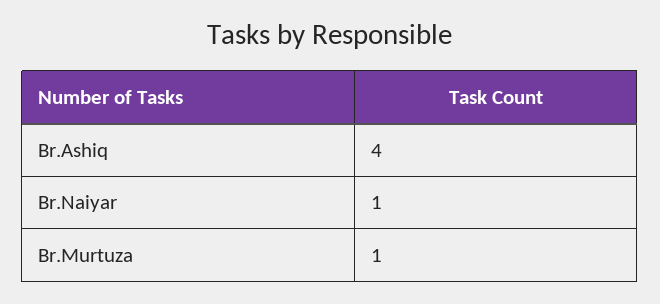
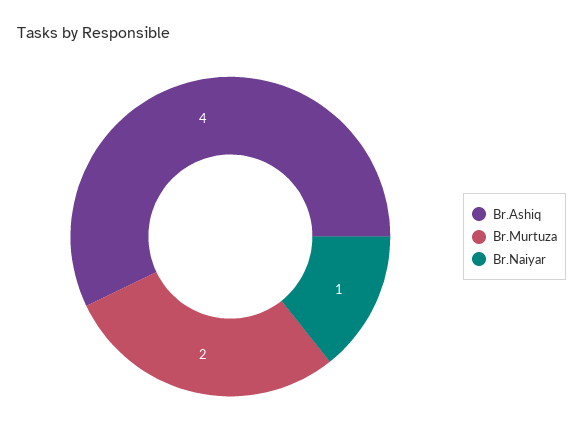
  {
    "Br.Ashiq": 4,
    "Br.Naiyar": 1,
-   "Br.Murtuza": 1
+   "Br.Murtuza": 2
  }

